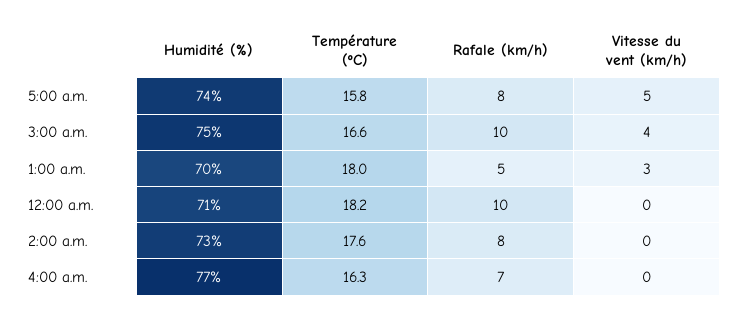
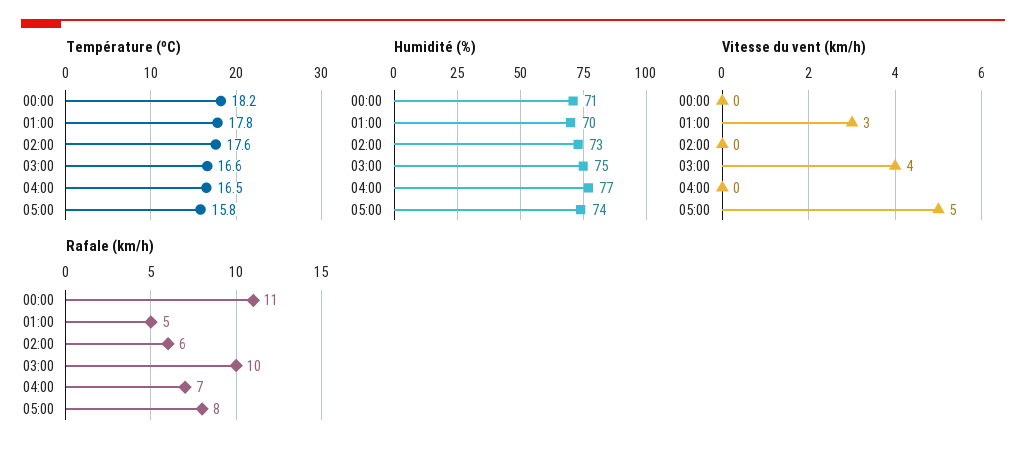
  {
    "Humidité (%)": {
      "5:00 a.m.": 74,
      "3:00 a.m.": 75,
      "1:00 a.m.": 70,
      "12:00 a.m.": 71,
      "2:00 a.m.": 73,
      "4:00 a.m.": 77
    },
    "Température (ºC)": {
      "5:00 a.m.": 15.8,
      "3:00 a.m.": 16.6,
-     "1:00 a.m.": 18,
+     "1:00 a.m.": 17.8,
      "12:00 a.m.": 18.2,
      "2:00 a.m.": 17.6,
-     "4:00 a.m.": 16.3
+     "4:00 a.m.": 16.5
    },
    "Rafale (km/h)": {
      "5:00 a.m.": 8,
      "3:00 a.m.": 10,
      "1:00 a.m.": 5,
-     "12:00 a.m.": 10,
+     "12:00 a.m.": 11,
-     "2:00 a.m.": 8,
+     "2:00 a.m.": 6,
      "4:00 a.m.": 7
    },
    "Vitesse du vent (km/h)": {
      "5:00 a.m.": 5,
      "3:00 a.m.": 4,
      "1:00 a.m.": 3,
      "12:00 a.m.": 0,
      "2:00 a.m.": 0,
      "4:00 a.m.": 0
    }
  }

